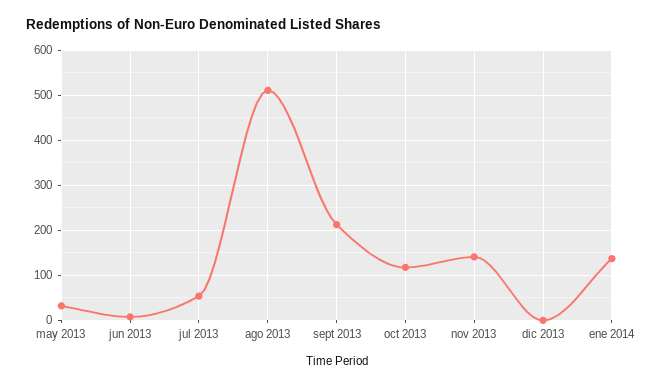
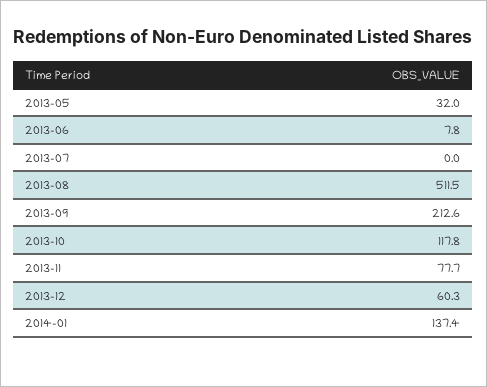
  {
    "may 2013": 32,
    "jun 2013": 7.8,
-   "jul 2013": 60,
+   "jul 2013": 0,
    "ago 2013": 511.5,
    "sept 2013": 212.6,
    "oct 2013": 117.8,
-   "nov 2013": 140,
+   "nov 2013": 77.7,
-   "dic 2013": 0,
+   "dic 2013": 60.3,
    "ene 2014": 137.4
  }

